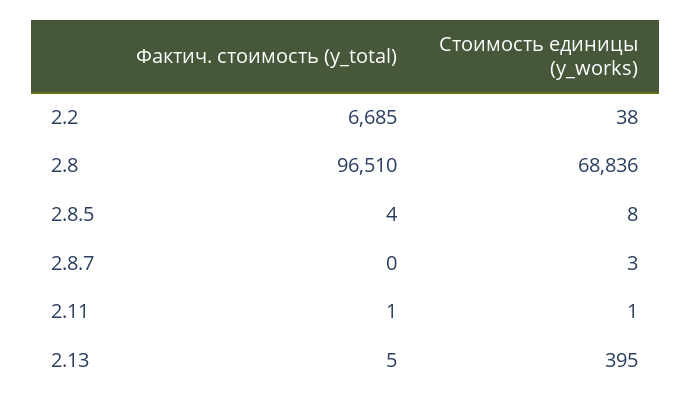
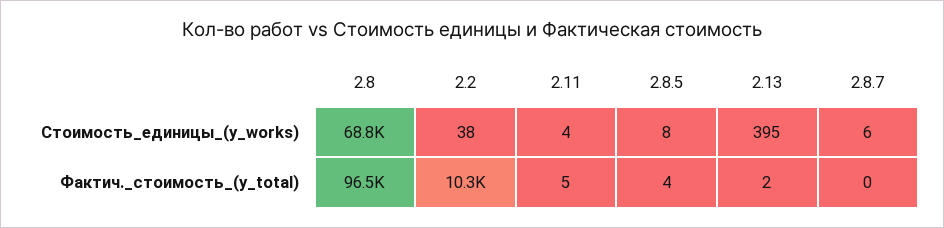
  {
    "Фактич. стоимость (y_total)": {
-     "2.2": 6685,
+     "2.2": 10300,
      "2.8": 96510,
      "2.8.5": 4,
      "2.8.7": 0,
-     "2.11": 1,
+     "2.11": 5,
-     "2.13": 5
+     "2.13": 2
    },
    "Стоимость единицы (y_works)": {
      "2.2": 38,
      "2.8": 68836,
      "2.8.5": 8,
-     "2.8.7": 3,
+     "2.8.7": 6,
-     "2.11": 1,
+     "2.11": 4,
      "2.13": 395
    }
  }

